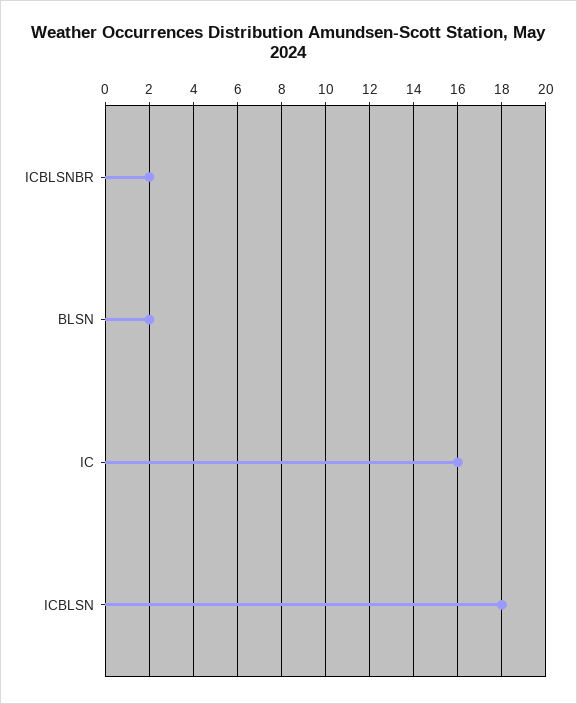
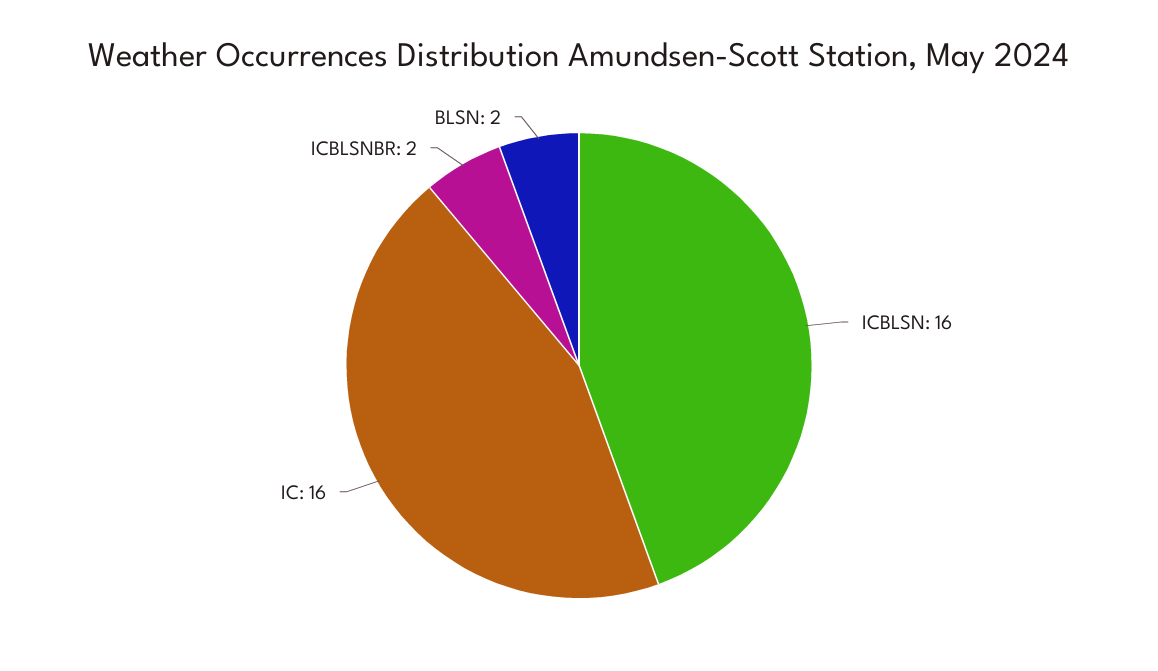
  {
    "ICBLSNBR": 2,
    "BLSN": 2,
    "IC": 16,
-   "ICBLSN": 18
+   "ICBLSN": 16
  }

